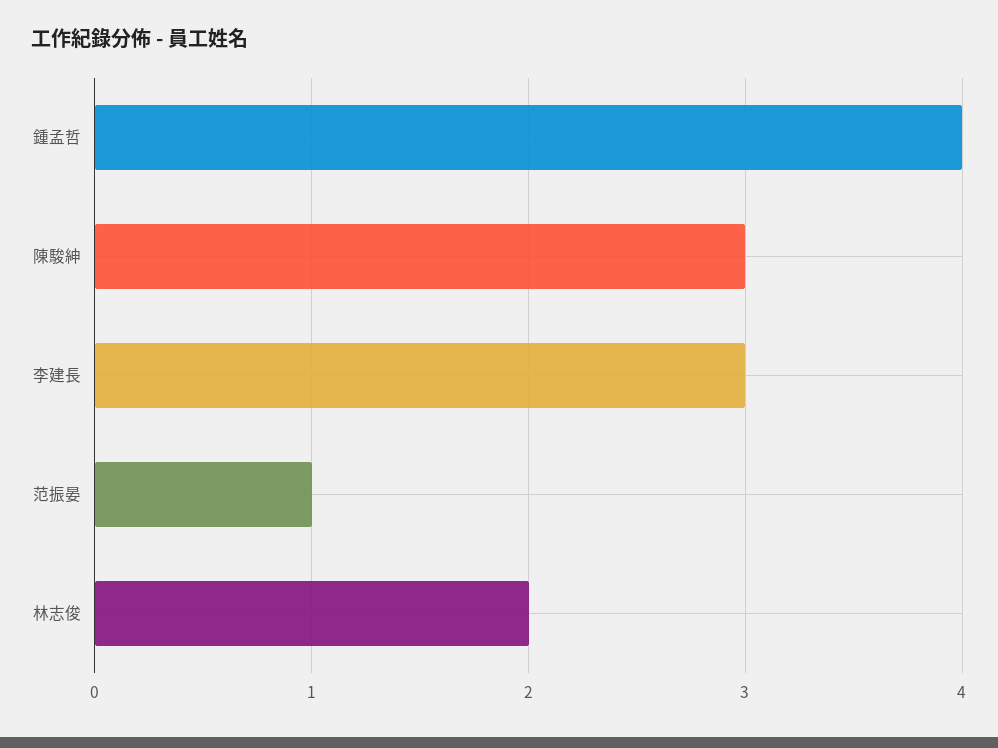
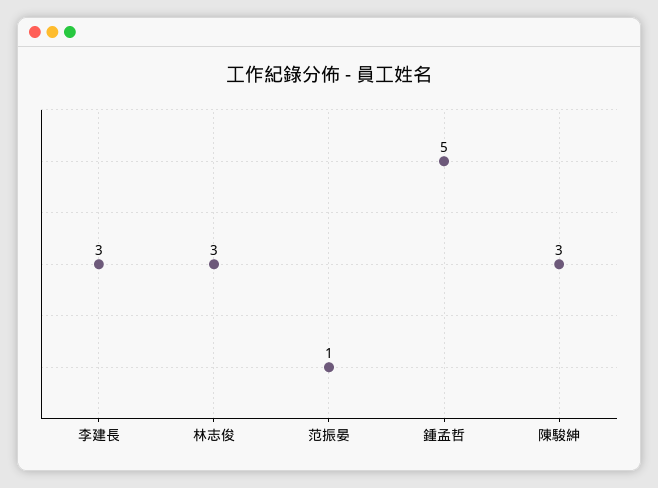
  {
-   "鍾孟哲": 4,
+   "鍾孟哲": 5,
    "陳駿紳": 3,
    "李建長": 3,
    "范振晏": 1,
-   "林志俊": 2
+   "林志俊": 3
  }

